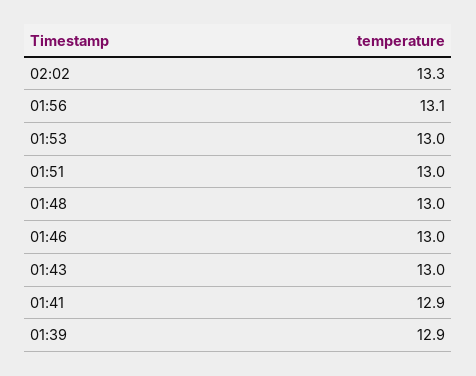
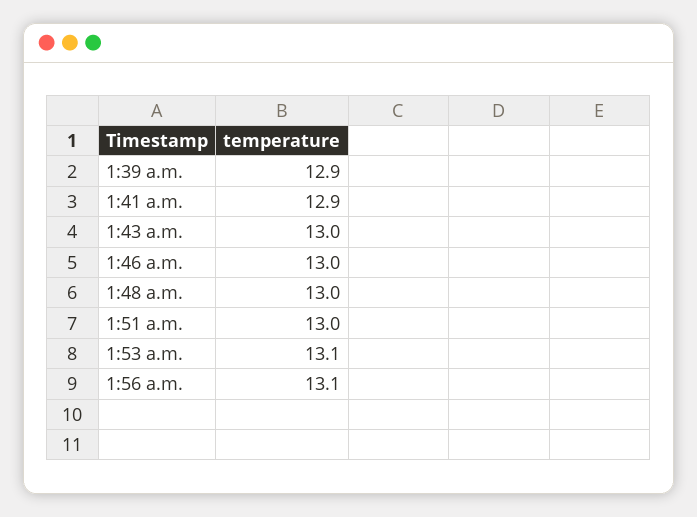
  {
-   "02:02": 13.3,
    "01:56": 13.1,
-   "01:53": 13,
+   "01:53": 13.1,
    "01:51": 13,
    "01:48": 13,
    "01:46": 13,
    "01:43": 13,
    "01:41": 12.9,
    "01:39": 12.9
  }

